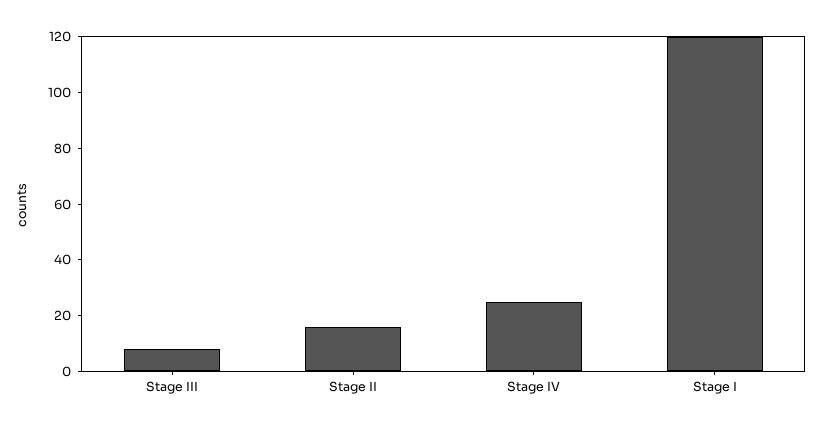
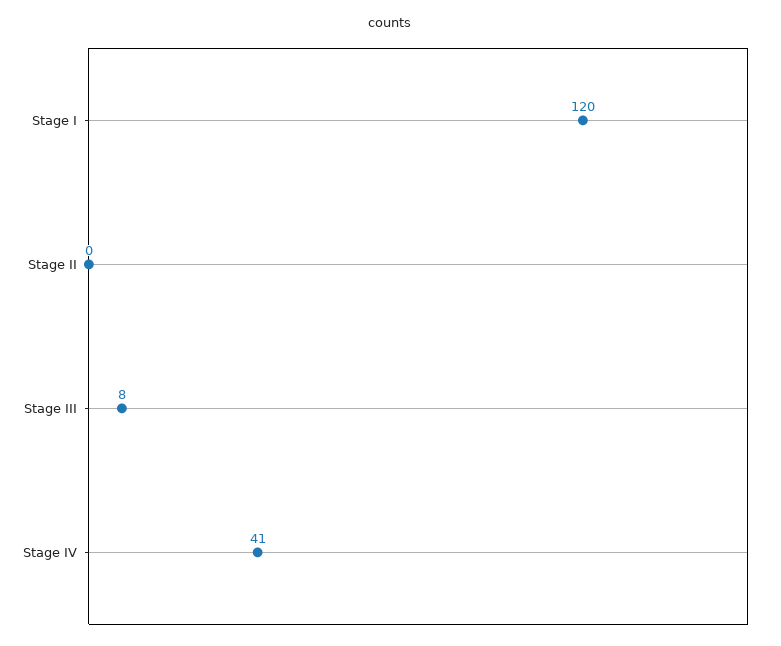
  {
    "Stage III": 8,
-   "Stage II": 15,
+   "Stage II": 0,
-   "Stage IV": 25,
+   "Stage IV": 41,
    "Stage I": 120
  }

